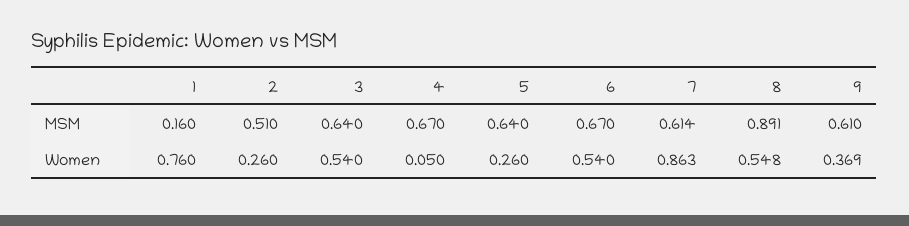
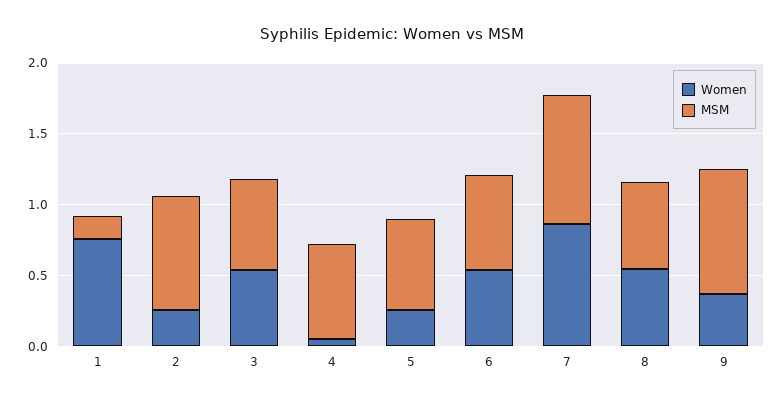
  {
    "MSM": {
      "1": 0.16,
-     "2": 0.51,
+     "2": 0.8,
      "3": 0.64,
      "4": 0.67,
      "5": 0.64,
      "6": 0.67,
-     "7": 0.614,
+     "7": 0.9,
-     "8": 0.891,
+     "8": 0.6,
-     "9": 0.61
+     "9": 0.9
    },
    "Women": {
      "1": 0.76,
      "2": 0.26,
      "3": 0.54,
      "4": 0.05,
      "5": 0.26,
      "6": 0.54,
      "7": 0.863,
      "8": 0.548,
      "9": 0.369
    }
  }

